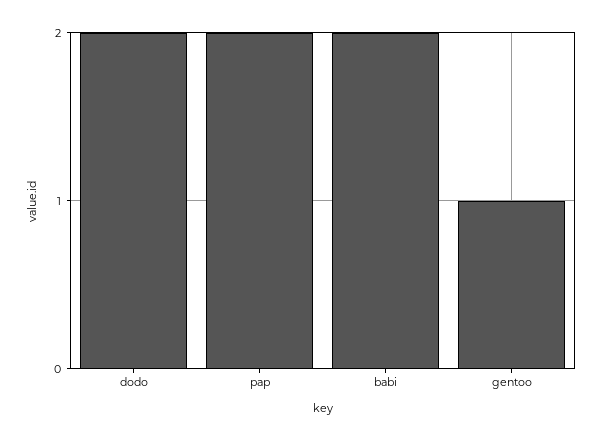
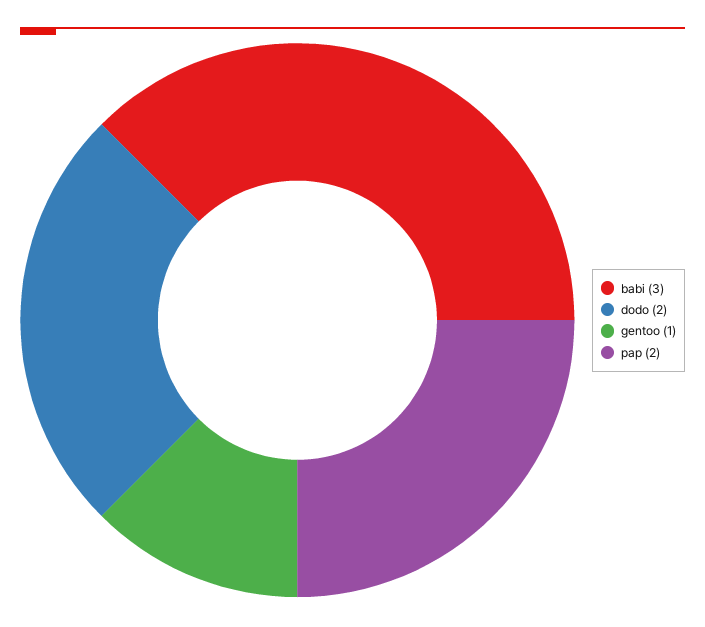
  {
    "dodo": 2,
    "pap": 2,
-   "babi": 2,
+   "babi": 3,
    "gentoo": 1
  }

